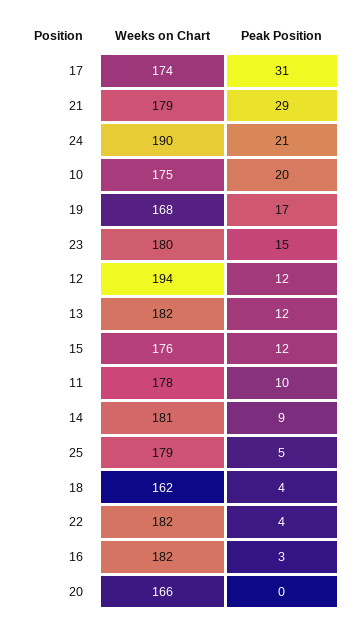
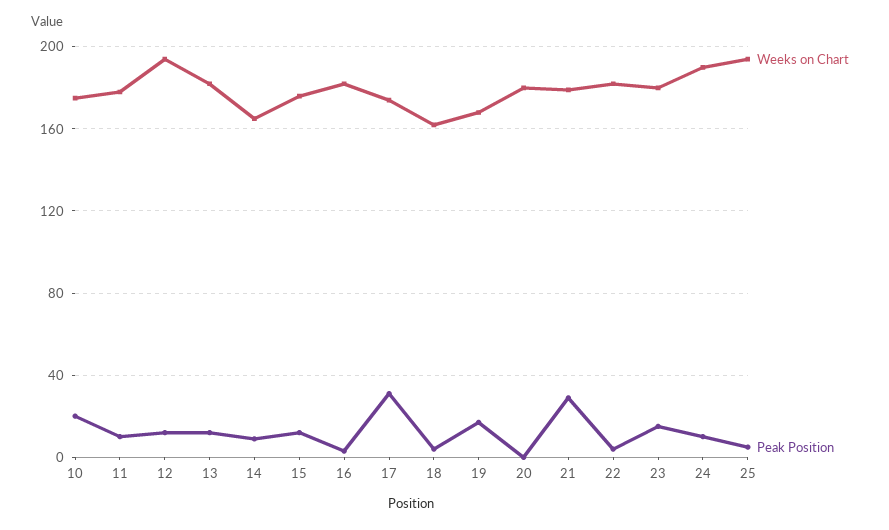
  {
    "Weeks on Chart": {
      "17": 174,
      "21": 179,
      "24": 190,
      "10": 175,
      "19": 168,
      "23": 180,
      "12": 194,
      "13": 182,
      "15": 176,
      "11": 178,
-     "14": 181,
+     "14": 165,
-     "25": 179,
+     "25": 195,
      "18": 162,
      "22": 182,
      "16": 182,
-     "20": 166
+     "20": 180
    },
    "Peak Position": {
      "17": 31,
      "21": 29,
-     "24": 21,
+     "24": 10,
      "10": 20,
      "19": 17,
      "23": 15,
      "12": 12,
      "13": 12,
      "15": 12,
      "11": 10,
      "14": 9,
      "25": 5,
      "18": 4,
      "22": 4,
      "16": 3,
      "20": 0
    }
  }

